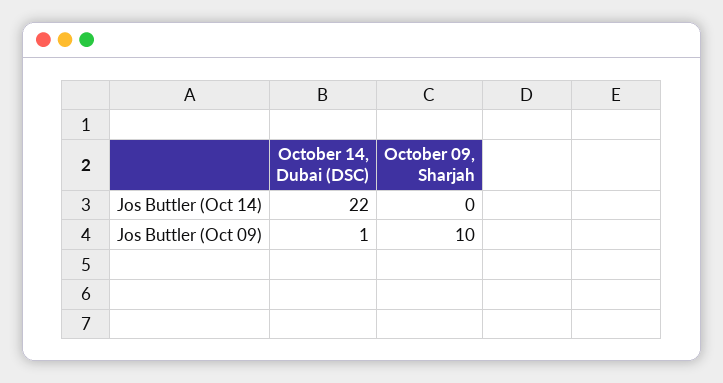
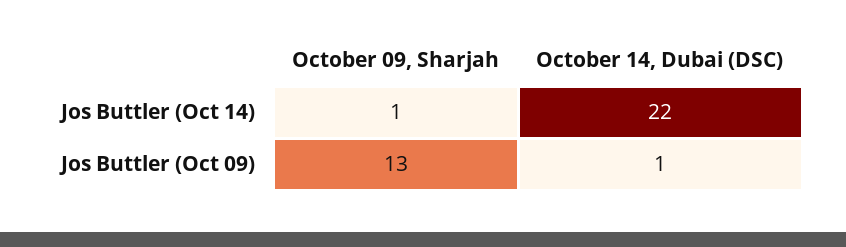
  {
    "October 14, Dubai (DSC)": {
      "Jos Buttler (Oct 14)": 22,
      "Jos Buttler (Oct 09)": 1
    },
    "October 09, Sharjah": {
-     "Jos Buttler (Oct 14)": 0,
+     "Jos Buttler (Oct 14)": 1,
-     "Jos Buttler (Oct 09)": 10
+     "Jos Buttler (Oct 09)": 13
    }
  }

